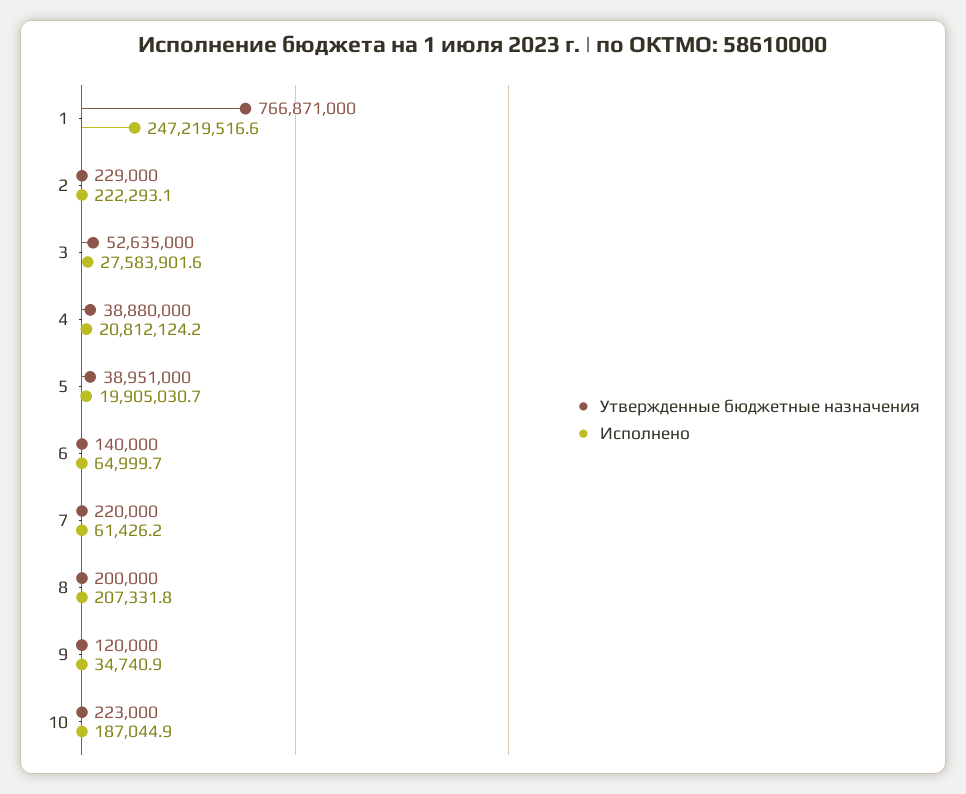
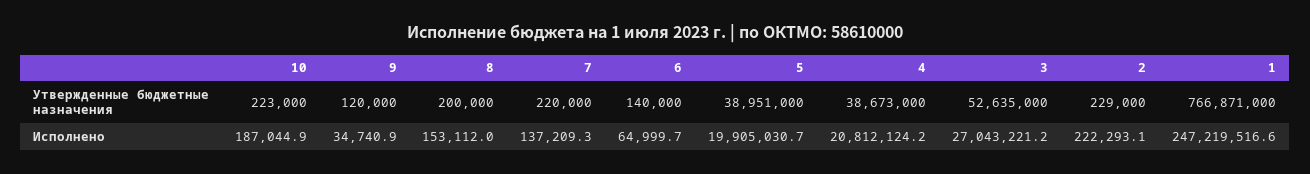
  {
    "Утвержденные бюджетные назначения": {
      "1": 766871000,
      "2": 229000,
      "3": 52635000,
-     "4": 38880000,
+     "4": 38673000,
      "5": 38951000,
      "6": 140000,
      "7": 220000,
      "8": 200000,
      "9": 120000,
      "10": 223000
    },
    "Исполнено": {
      "1": 247219516.6,
      "2": 222293.1,
-     "3": 27583901.6,
+     "3": 27043221.2,
      "4": 20812124.2,
      "5": 19905030.7,
      "6": 64999.7,
-     "7": 61426.2,
+     "7": 137209.3,
-     "8": 207331.8,
+     "8": 153112,
      "9": 34740.9,
      "10": 187044.9
    }
  }

